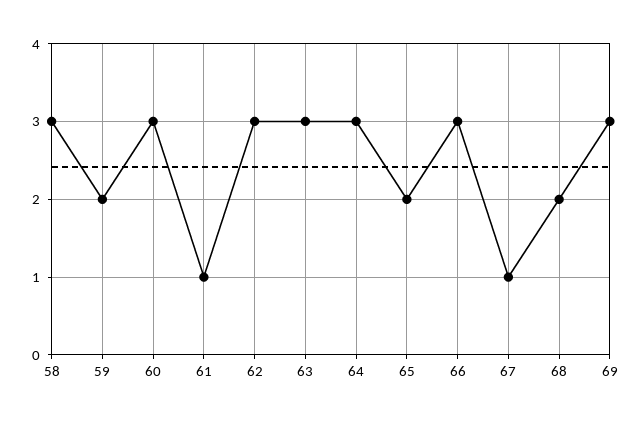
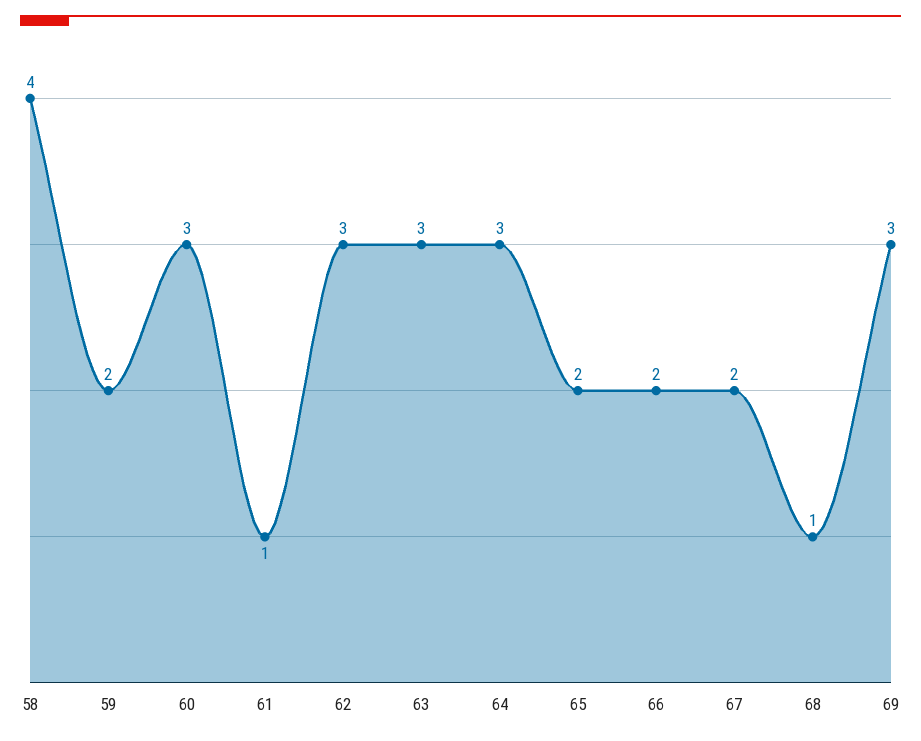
  {
-   "58": 3,
+   "58": 4,
    "59": 2,
    "60": 3,
    "61": 1,
    "62": 3,
    "63": 3,
    "64": 3,
    "65": 2,
-   "66": 3,
+   "66": 2,
-   "67": 1,
+   "67": 2,
-   "68": 2,
+   "68": 1,
    "69": 3
  }

